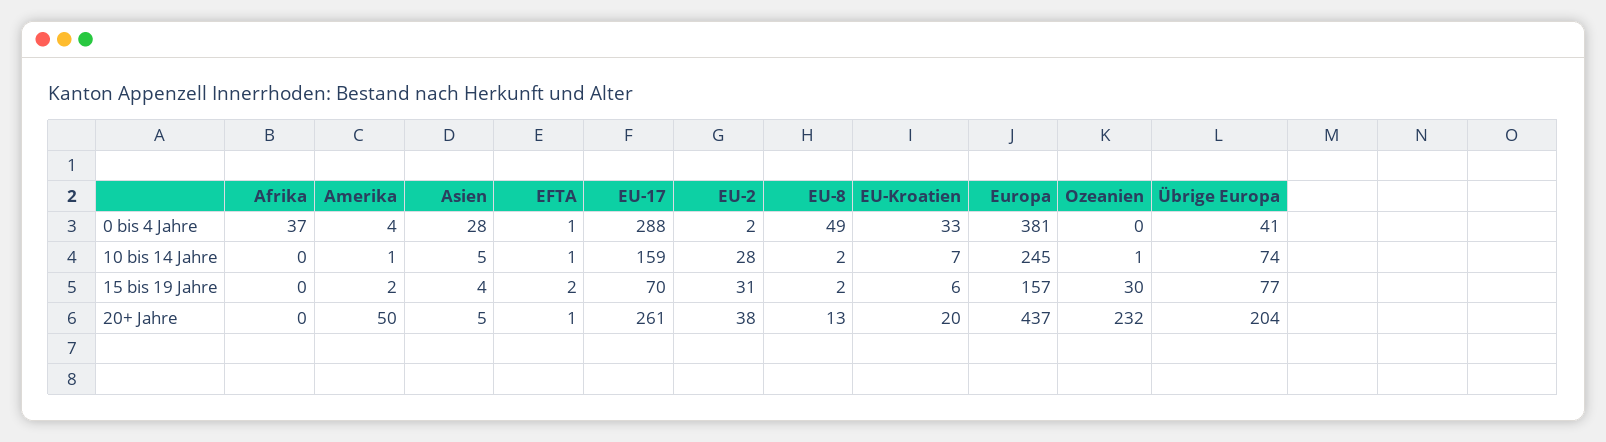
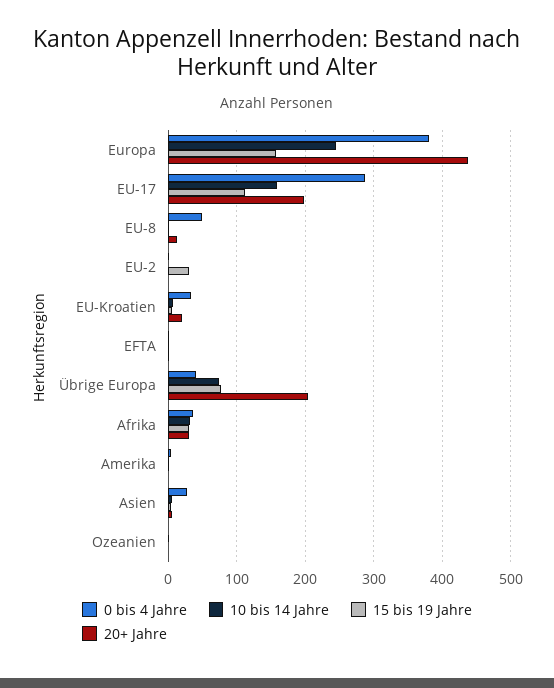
  {
    "0 bis 4 Jahre": {
      "Afrika": 37,
      "Amerika": 4,
      "Asien": 28,
      "EFTA": 1,
      "EU-17": 288,
      "EU-2": 2,
      "EU-8": 49,
      "EU-Kroatien": 33,
      "Europa": 381,
      "Ozeanien": 0,
      "Übrige Europa": 41
    },
    "10 bis 14 Jahre": {
-     "Afrika": 0,
+     "Afrika": 30,
      "Amerika": 1,
      "Asien": 5,
      "EFTA": 1,
      "EU-17": 159,
-     "EU-2": 28,
+     "EU-2": 0,
      "EU-8": 2,
      "EU-Kroatien": 7,
      "Europa": 245,
      "Ozeanien": 1,
      "Übrige Europa": 74
    },
    "15 bis 19 Jahre": {
-     "Afrika": 0,
+     "Afrika": 30,
      "Amerika": 2,
      "Asien": 4,
      "EFTA": 2,
-     "EU-17": 70,
+     "EU-17": 110,
      "EU-2": 31,
      "EU-8": 2,
      "EU-Kroatien": 6,
      "Europa": 157,
-     "Ozeanien": 30,
+     "Ozeanien": 0,
      "Übrige Europa": 77
    },
    "20+ Jahre": {
-     "Afrika": 0,
+     "Afrika": 30,
-     "Amerika": 50,
+     "Amerika": 0,
      "Asien": 5,
      "EFTA": 1,
-     "EU-17": 261,
+     "EU-17": 200,
-     "EU-2": 38,
+     "EU-2": 0,
      "EU-8": 13,
      "EU-Kroatien": 20,
      "Europa": 437,
-     "Ozeanien": 232,
+     "Ozeanien": 0,
      "Übrige Europa": 204
    }
  }

